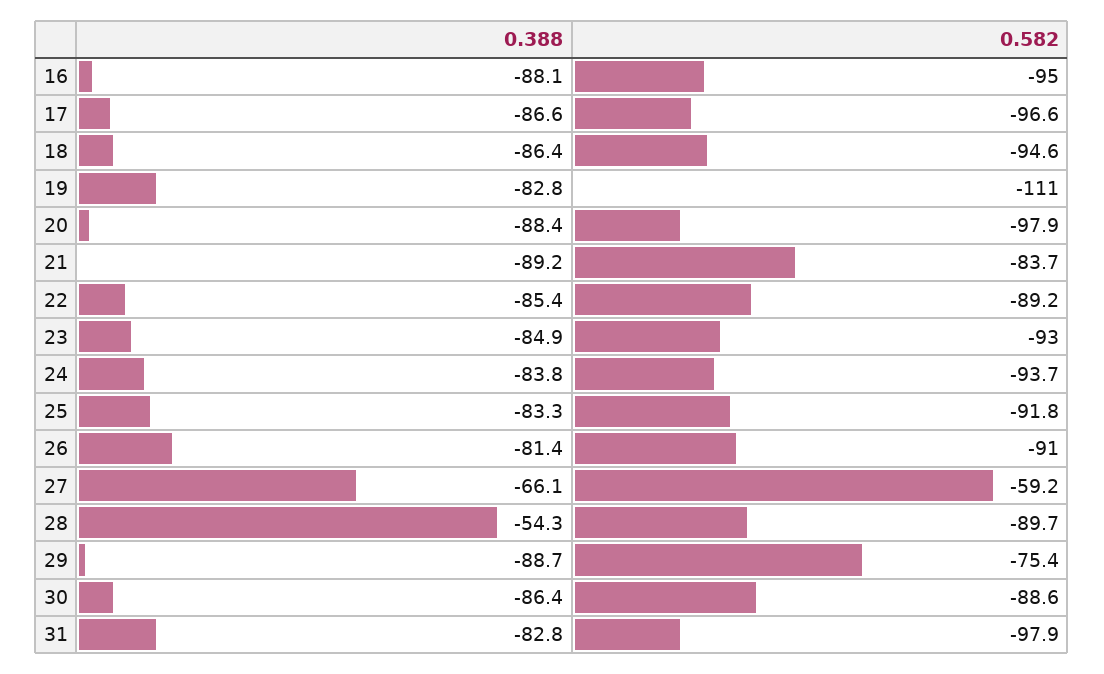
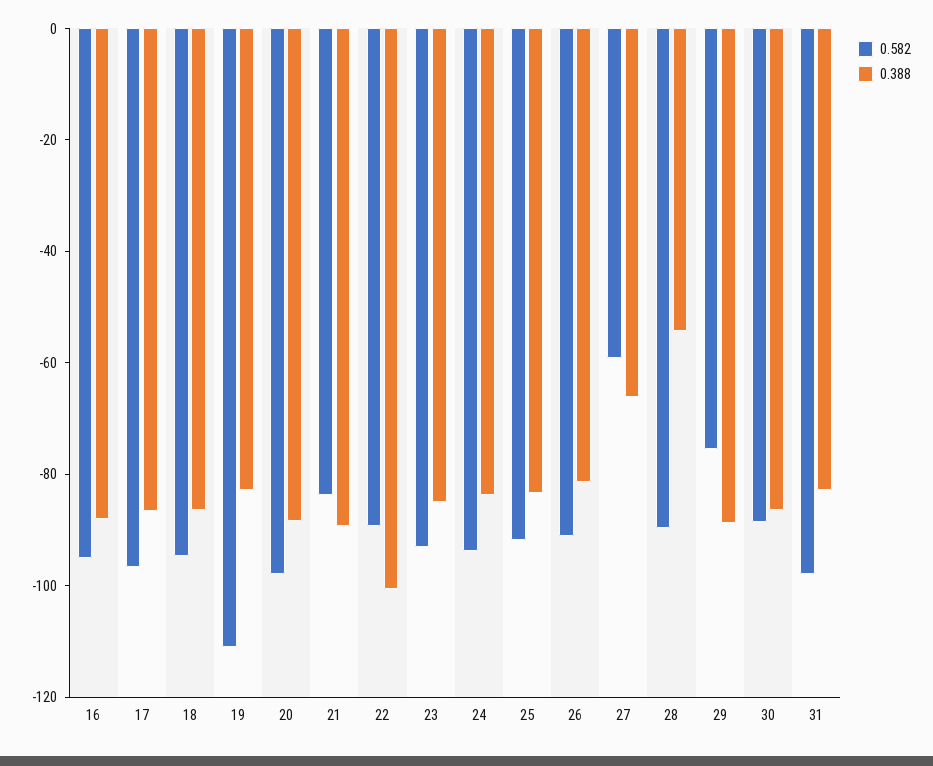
  {
    "0.388": {
      "16": -88.1,
      "17": -86.6,
      "18": -86.4,
      "19": -82.8,
      "20": -88.4,
      "21": -89.2,
-     "22": -85.4,
+     "22": -100,
      "23": -84.9,
      "24": -83.8,
      "25": -83.3,
      "26": -81.4,
      "27": -66.1,
      "28": -54.3,
      "29": -88.7,
      "30": -86.4,
      "31": -82.8
    },
    "0.582": {
      "16": -95,
      "17": -96.6,
      "18": -94.6,
      "19": -111,
      "20": -97.9,
      "21": -83.7,
      "22": -89.2,
      "23": -93,
      "24": -93.7,
      "25": -91.8,
      "26": -91,
      "27": -59.2,
      "28": -89.7,
      "29": -75.4,
      "30": -88.6,
      "31": -97.9
    }
  }

